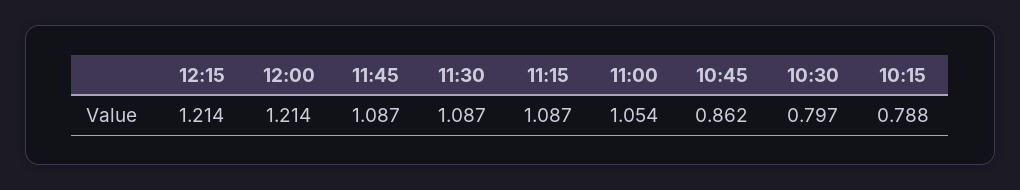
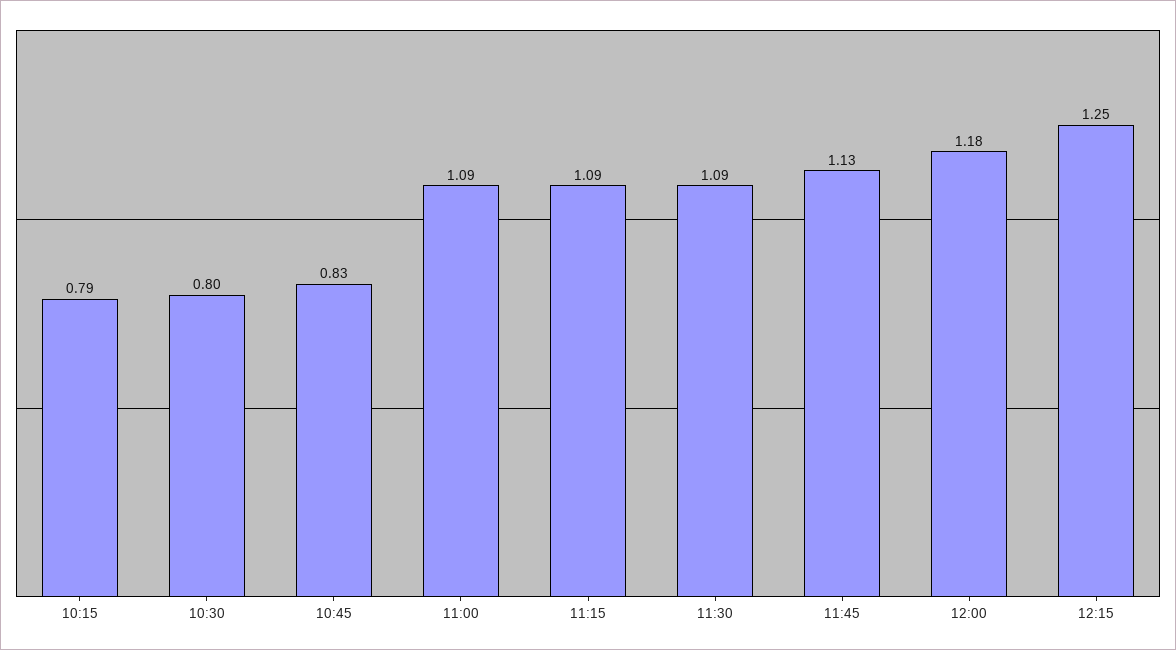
  {
-   "12:15": 1.214,
+   "12:15": 1.25,
-   "12:00": 1.214,
+   "12:00": 1.18,
-   "11:45": 1.087,
+   "11:45": 1.13,
    "11:30": 1.087,
    "11:15": 1.087,
-   "11:00": 1.054,
+   "11:00": 1.09,
-   "10:45": 0.862,
+   "10:45": 0.83,
    "10:30": 0.797,
    "10:15": 0.788
  }

